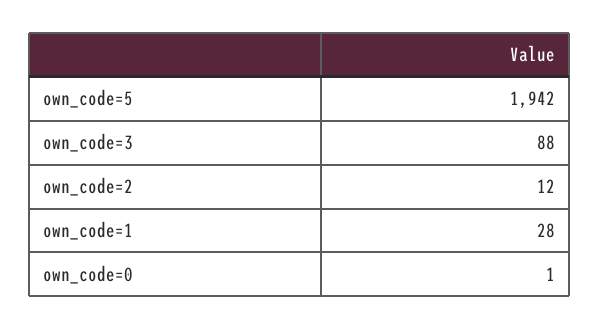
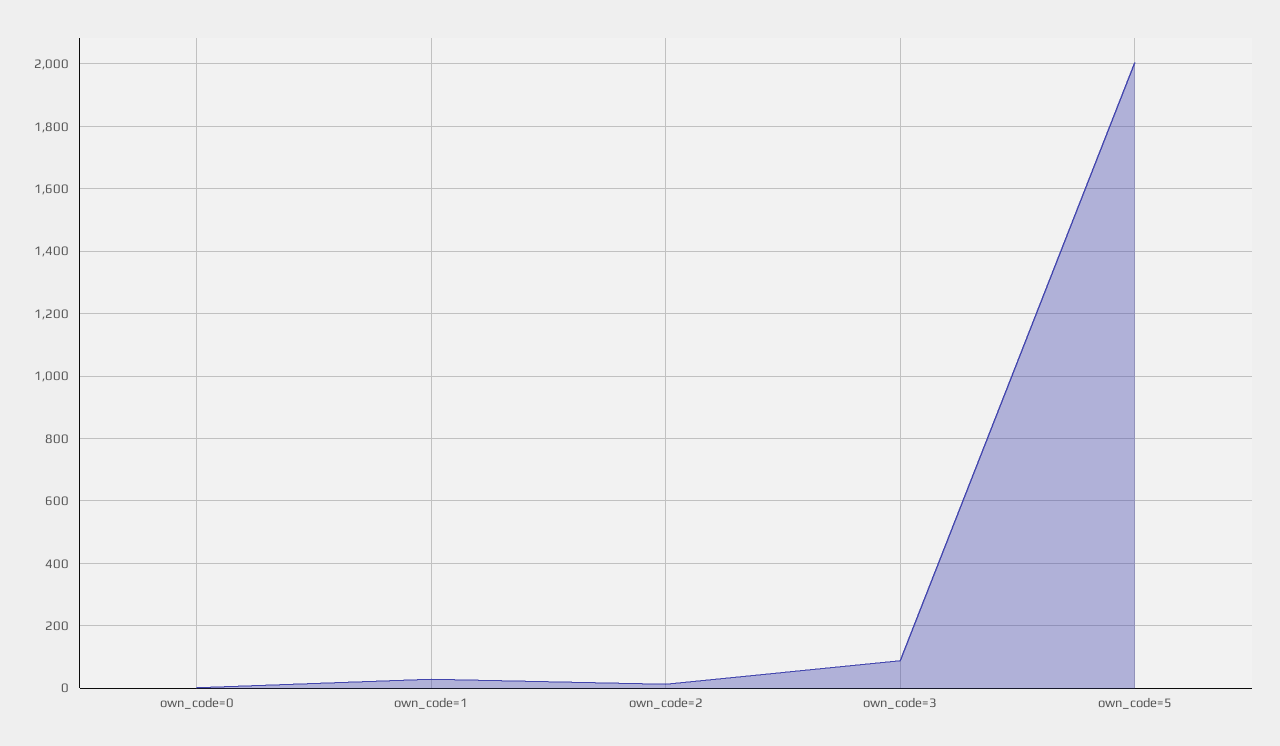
  {
-   "own_code=5": 1942,
+   "own_code=5": 2000,
    "own_code=3": 88,
    "own_code=2": 12,
    "own_code=1": 28,
    "own_code=0": 1
  }

